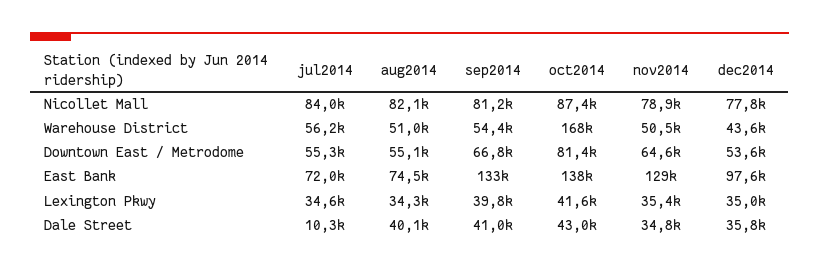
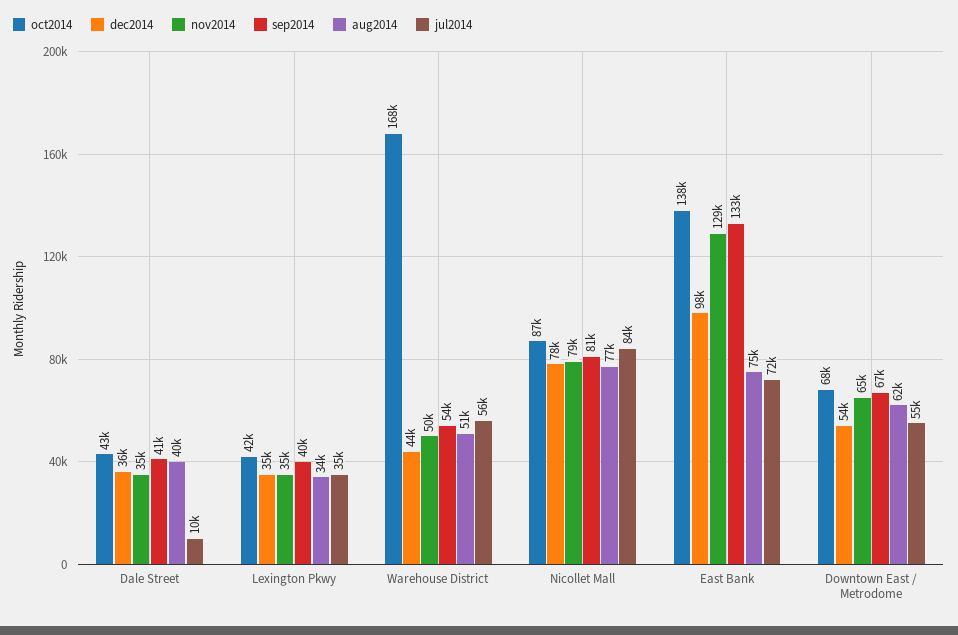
  {
    "jul2014": {
      "Nicollet Mall": 84000,
      "Warehouse District": 56200,
      "Downtown East / Metrodome": 55300,
      "East Bank": 72000,
      "Lexington Pkwy": 34600,
      "Dale Street": 10300
    },
    "aug2014": {
-     "Nicollet Mall": 82100,
+     "Nicollet Mall": 77000,
      "Warehouse District": 51000,
-     "Downtown East / Metrodome": 55100,
+     "Downtown East / Metrodome": 62000,
      "East Bank": 74500,
      "Lexington Pkwy": 34300,
      "Dale Street": 40100
    },
    "sep2014": {
      "Nicollet Mall": 81200,
      "Warehouse District": 54400,
      "Downtown East / Metrodome": 66800,
      "East Bank": 133000,
      "Lexington Pkwy": 39800,
      "Dale Street": 41000
    },
    "oct2014": {
      "Nicollet Mall": 87400,
      "Warehouse District": 168000,
-     "Downtown East / Metrodome": 81400,
+     "Downtown East / Metrodome": 68000,
      "East Bank": 138000,
      "Lexington Pkwy": 41600,
      "Dale Street": 43000
    },
    "nov2014": {
      "Nicollet Mall": 78900,
      "Warehouse District": 50500,
      "Downtown East / Metrodome": 64600,
      "East Bank": 129000,
      "Lexington Pkwy": 35400,
      "Dale Street": 34800
    },
    "dec2014": {
      "Nicollet Mall": 77800,
      "Warehouse District": 43600,
      "Downtown East / Metrodome": 53600,
      "East Bank": 97600,
      "Lexington Pkwy": 35000,
      "Dale Street": 35800
    }
  }

